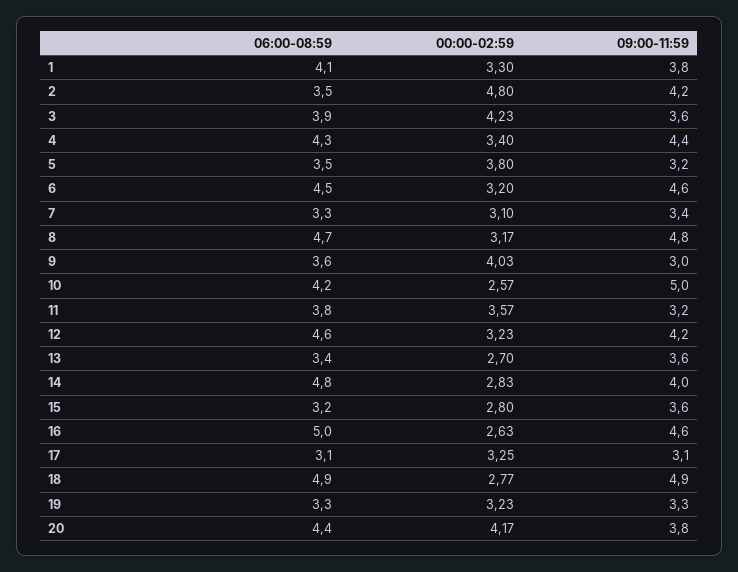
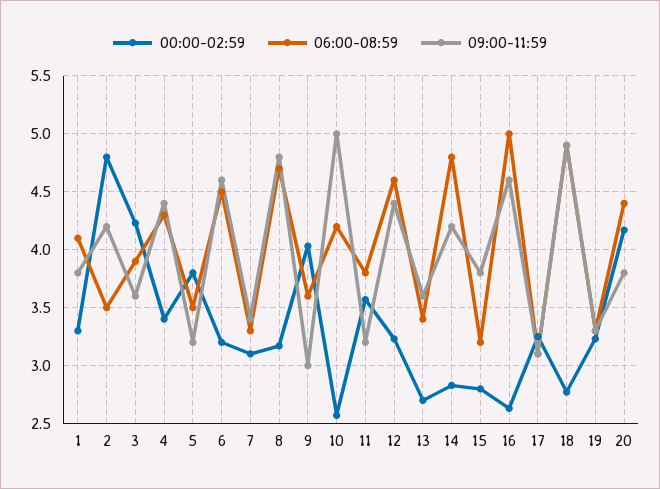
  {
    "06:00-08:59": {
      "1": 4.1,
      "2": 3.5,
      "3": 3.9,
      "4": 4.3,
      "5": 3.5,
      "6": 4.5,
      "7": 3.3,
      "8": 4.7,
      "9": 3.6,
      "10": 4.2,
      "11": 3.8,
      "12": 4.6,
      "13": 3.4,
      "14": 4.8,
      "15": 3.2,
      "16": 5,
      "17": 3.1,
      "18": 4.9,
      "19": 3.3,
      "20": 4.4
    },
    "00:00-02:59": {
      "1": 3.3,
      "2": 4.8,
      "3": 4.23,
      "4": 3.4,
      "5": 3.8,
      "6": 3.2,
      "7": 3.1,
      "8": 3.17,
      "9": 4.03,
      "10": 2.57,
      "11": 3.57,
      "12": 3.23,
      "13": 2.7,
      "14": 2.83,
      "15": 2.8,
      "16": 2.63,
      "17": 3.25,
      "18": 2.77,
      "19": 3.23,
      "20": 4.17
    },
    "09:00-11:59": {
      "1": 3.8,
      "2": 4.2,
      "3": 3.6,
      "4": 4.4,
      "5": 3.2,
      "6": 4.6,
      "7": 3.4,
      "8": 4.8,
      "9": 3,
      "10": 5,
      "11": 3.2,
-     "12": 4.2,
+     "12": 4.4,
      "13": 3.6,
-     "14": 4,
+     "14": 4.2,
-     "15": 3.6,
+     "15": 3.8,
      "16": 4.6,
      "17": 3.1,
      "18": 4.9,
      "19": 3.3,
      "20": 3.8
    }
  }

